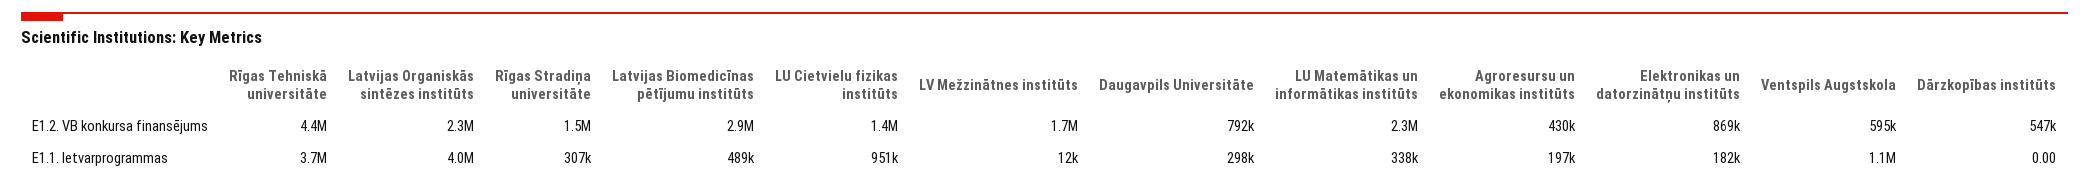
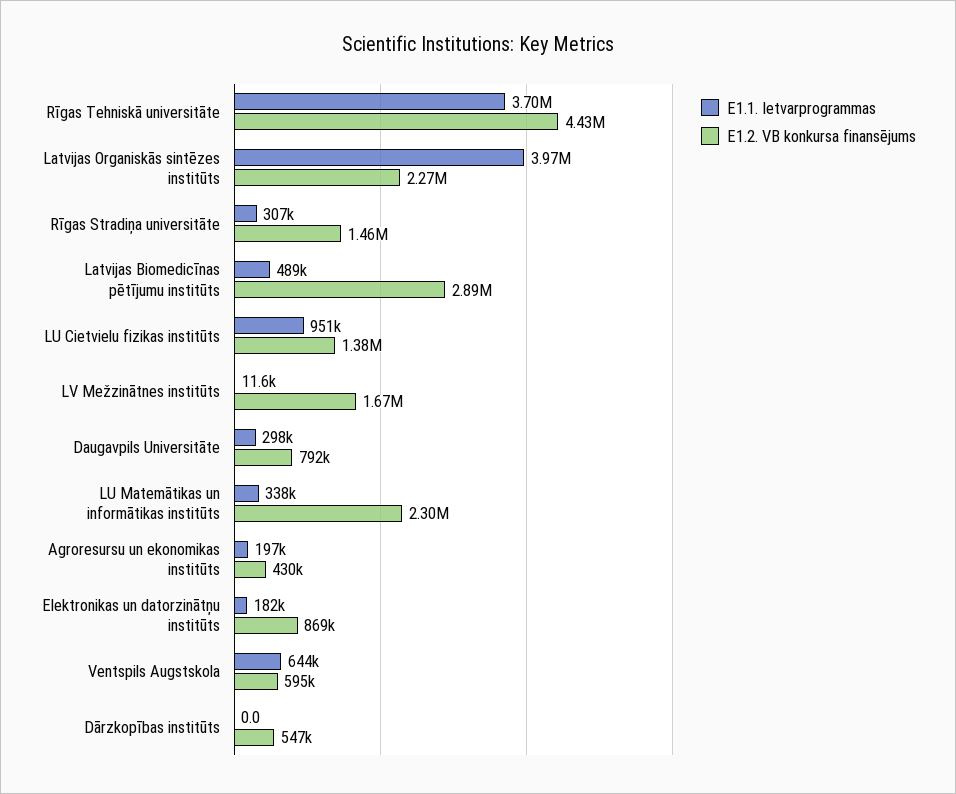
  {
    "E1.2. VB konkursa finansējums": {
      "Rīgas Tehniskā universitāte": 4430000,
      "Latvijas Organiskās sintēzes institūts": 2270000,
      "Rīgas Stradiņa universitāte": 1460000,
      "Latvijas Biomedicīnas pētījumu institūts": 2890000,
      "LU Cietvielu fizikas institūts": 1380000,
      "LV Mežzinātnes institūts": 1670000,
      "Daugavpils Universitāte": 792000,
      "LU Matemātikas un informātikas institūts": 2300000,
      "Agroresursu un ekonomikas institūts": 430000,
      "Elektronikas un datorzinātņu institūts": 869000,
      "Ventspils Augstskola": 595000,
      "Dārzkopības institūts": 547000
    },
    "E1.1. Ietvarprogrammas": {
      "Rīgas Tehniskā universitāte": 3700000,
      "Latvijas Organiskās sintēzes institūts": 3970000,
      "Rīgas Stradiņa universitāte": 307000,
      "Latvijas Biomedicīnas pētījumu institūts": 489000,
      "LU Cietvielu fizikas institūts": 951000,
      "LV Mežzinātnes institūts": 11600,
      "Daugavpils Universitāte": 298000,
      "LU Matemātikas un informātikas institūts": 338000,
      "Agroresursu un ekonomikas institūts": 197000,
      "Elektronikas un datorzinātņu institūts": 182000,
-     "Ventspils Augstskola": 1100000,
+     "Ventspils Augstskola": 644000,
      "Dārzkopības institūts": 0
    }
  }

